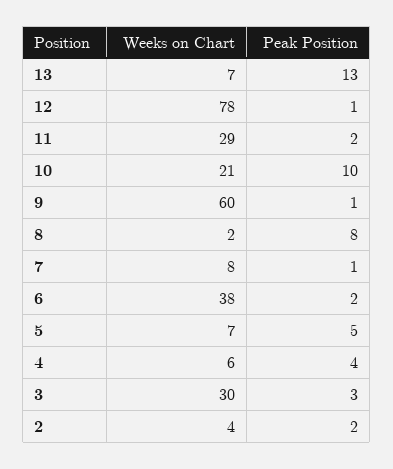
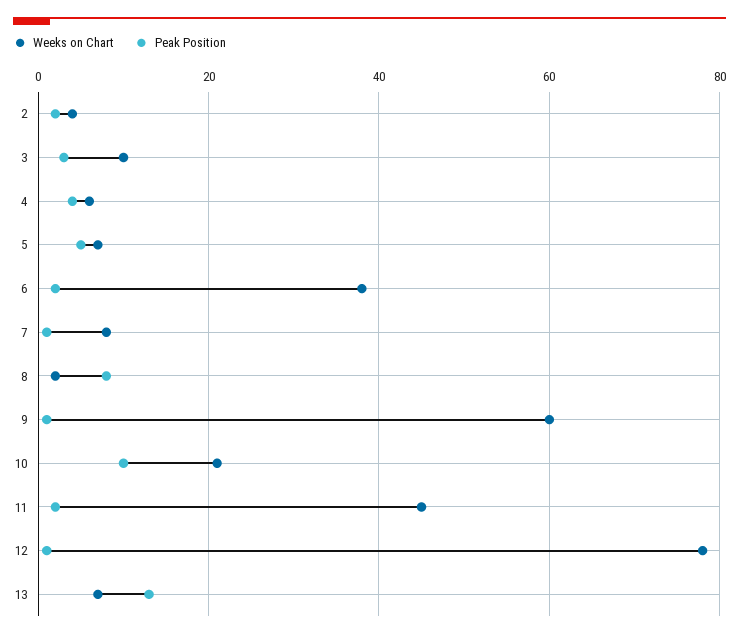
  {
    "Weeks on Chart": {
      "13": 7,
      "12": 78,
-     "11": 29,
+     "11": 45,
      "10": 21,
      "9": 60,
      "8": 2,
      "7": 8,
      "6": 38,
      "5": 7,
      "4": 6,
-     "3": 30,
+     "3": 10,
      "2": 4
    },
    "Peak Position": {
      "13": 13,
      "12": 1,
      "11": 2,
      "10": 10,
      "9": 1,
      "8": 8,
      "7": 1,
      "6": 2,
      "5": 5,
      "4": 4,
      "3": 3,
      "2": 2
    }
  }

